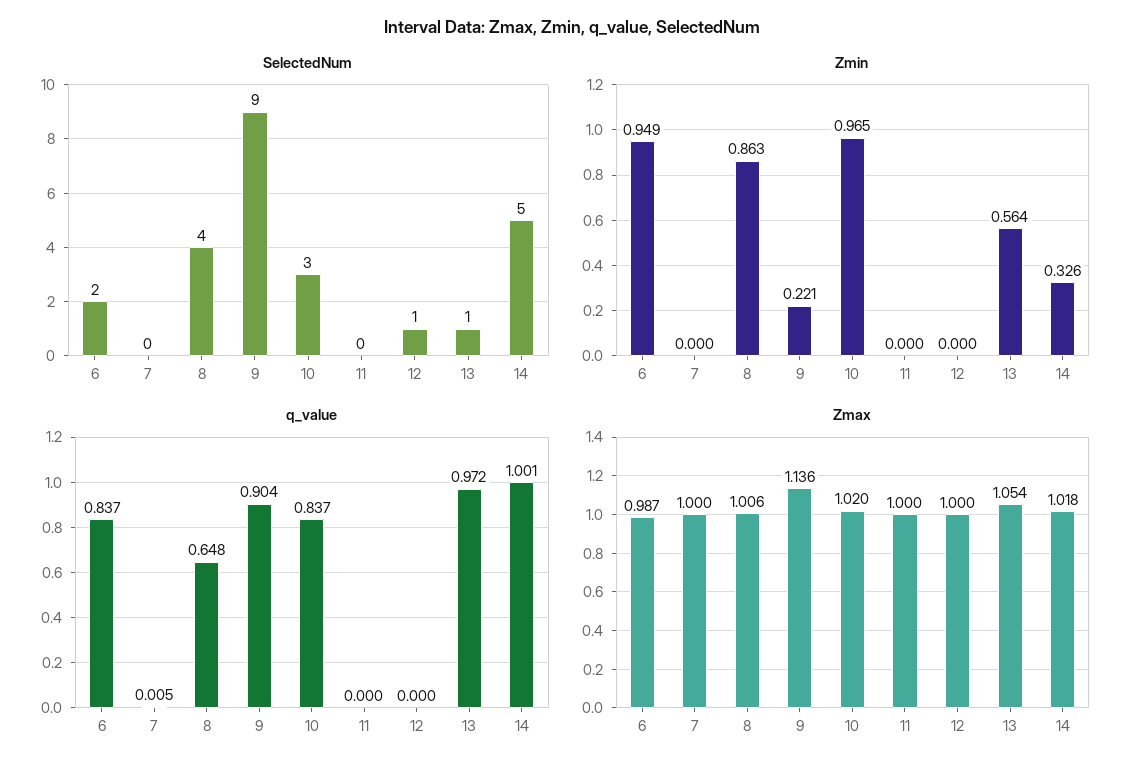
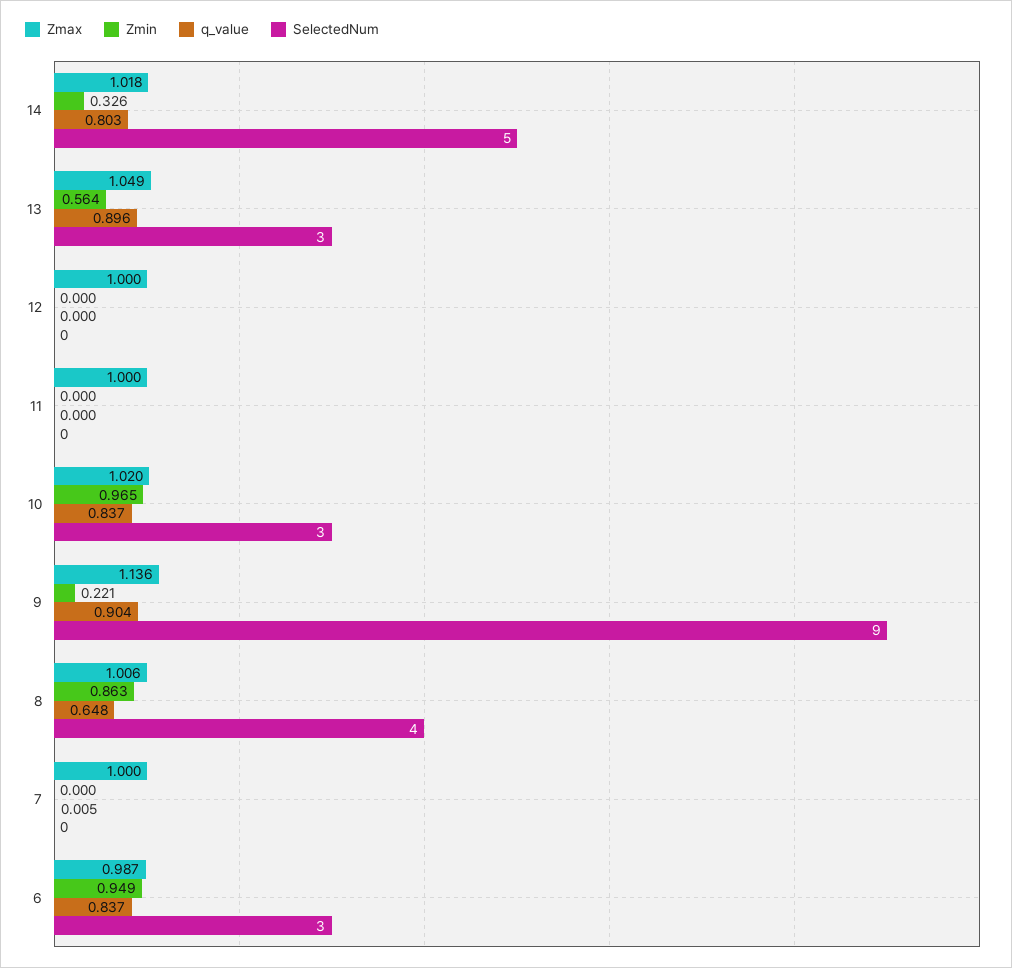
  {
    "SelectedNum": {
-     "6": 2,
+     "6": 3,
      "7": 0,
      "8": 4,
      "9": 9,
      "10": 3,
      "11": 0,
-     "12": 1,
+     "12": 0,
-     "13": 1,
+     "13": 3,
      "14": 5
    },
    "Zmin": {
      "6": 0.949,
      "7": 0,
      "8": 0.863,
      "9": 0.221,
      "10": 0.965,
      "11": 0,
      "12": 0,
      "13": 0.564,
      "14": 0.326
    },
    "q_value": {
      "6": 0.837,
      "7": 0.005,
      "8": 0.648,
      "9": 0.904,
      "10": 0.837,
      "11": 0,
      "12": 0,
-     "13": 0.972,
+     "13": 0.896,
-     "14": 1.001
+     "14": 0.803
    },
    "Zmax": {
      "6": 0.987,
      "7": 1,
      "8": 1.006,
      "9": 1.136,
      "10": 1.02,
      "11": 1,
      "12": 1,
-     "13": 1.054,
+     "13": 1.049,
      "14": 1.018
    }
  }

